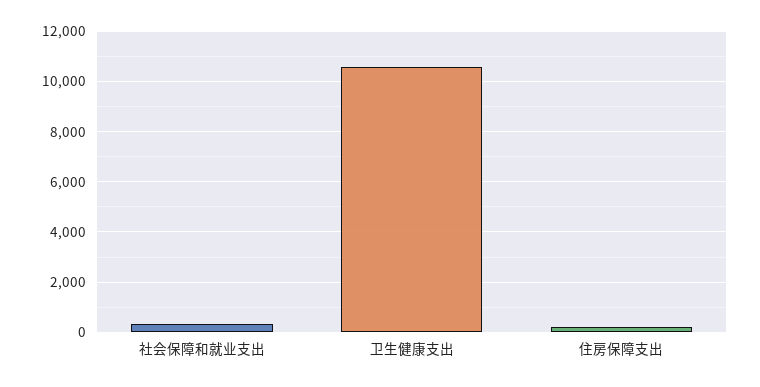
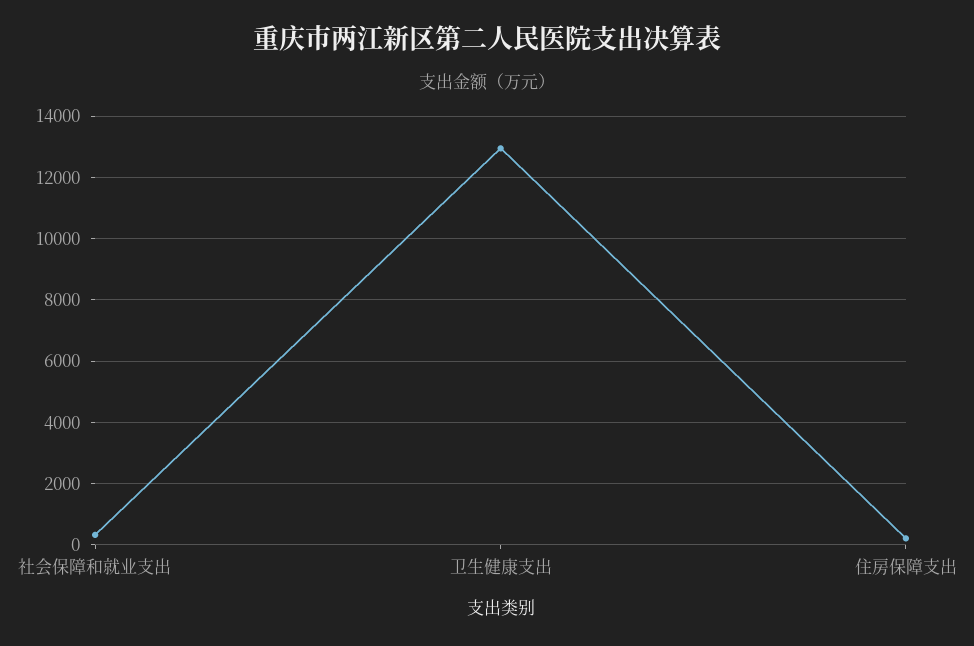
  {
    "社会保障和就业支出": 400,
-   "卫生健康支出": 10500,
+   "卫生健康支出": 13000,
    "住房保障支出": 200
  }

